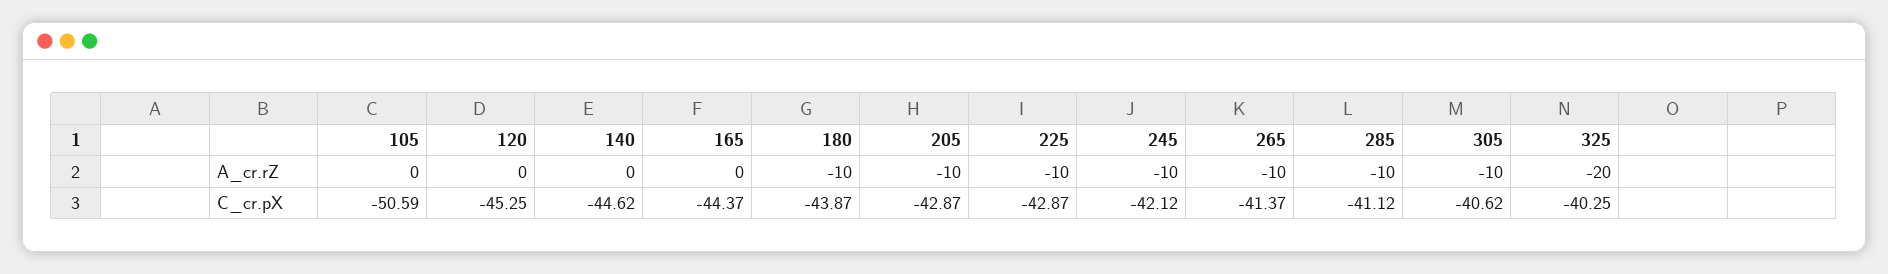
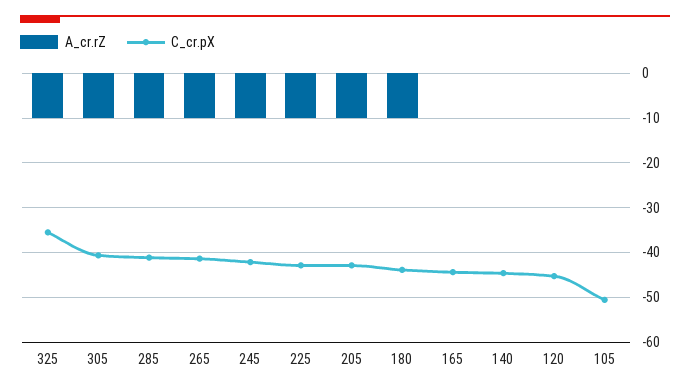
  {
    "A_cr.rZ": {
      "105": 0,
      "120": 0,
      "140": 0,
      "165": 0,
      "180": -10,
      "205": -10,
      "225": -10,
      "245": -10,
      "265": -10,
      "285": -10,
      "305": -10,
-     "325": -20
+     "325": -10
    },
    "C_cr.pX": {
      "105": -50.59,
      "120": -45.25,
      "140": -44.62,
      "165": -44.37,
      "180": -43.87,
      "205": -42.87,
      "225": -42.87,
      "245": -42.12,
      "265": -41.37,
      "285": -41.12,
      "305": -40.62,
-     "325": -40.25
+     "325": -36
    }
  }

